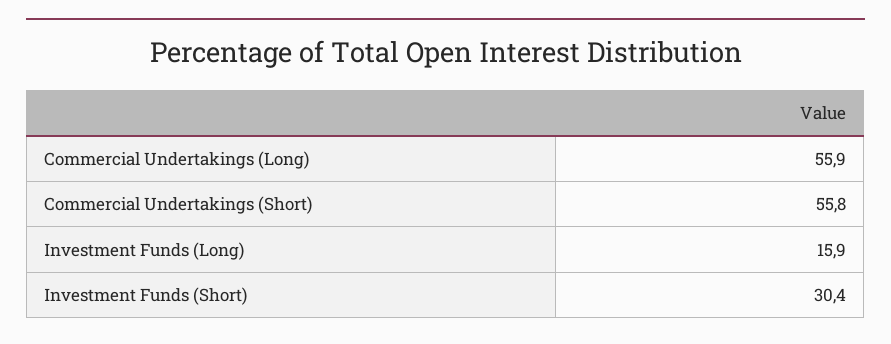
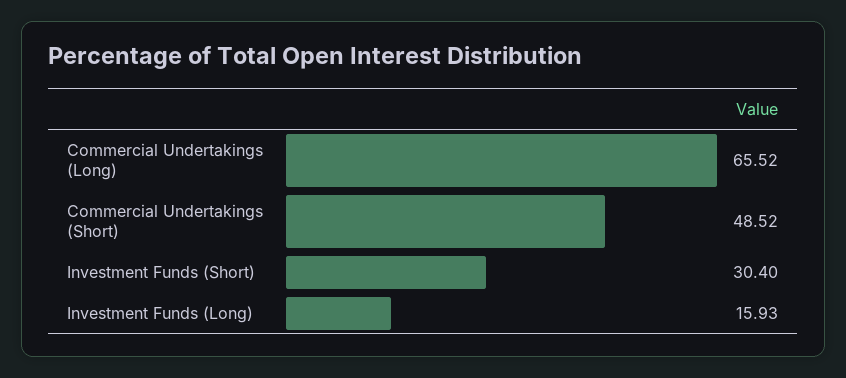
  {
-   "Commercial Undertakings (Long)": 55.9,
+   "Commercial Undertakings (Long)": 65.52,
-   "Commercial Undertakings (Short)": 55.8,
+   "Commercial Undertakings (Short)": 48.52,
    "Investment Funds (Long)": 15.93,
    "Investment Funds (Short)": 30.4
  }

